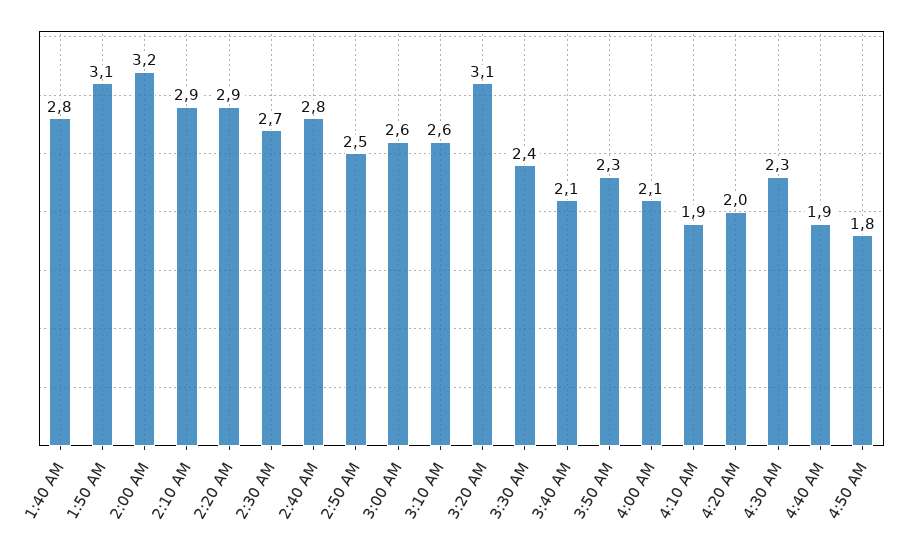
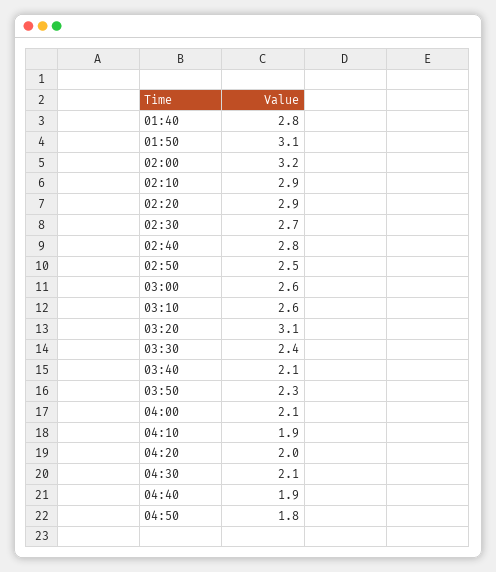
  {
    "1:40 AM": 2.8,
    "1:50 AM": 3.1,
    "2:00 AM": 3.2,
    "2:10 AM": 2.9,
    "2:20 AM": 2.9,
    "2:30 AM": 2.7,
    "2:40 AM": 2.8,
    "2:50 AM": 2.5,
    "3:00 AM": 2.6,
    "3:10 AM": 2.6,
    "3:20 AM": 3.1,
    "3:30 AM": 2.4,
    "3:40 AM": 2.1,
    "3:50 AM": 2.3,
    "4:00 AM": 2.1,
    "4:10 AM": 1.9,
    "4:20 AM": 2,
-   "4:30 AM": 2.3,
+   "4:30 AM": 2.1,
    "4:40 AM": 1.9,
    "4:50 AM": 1.8
  }

